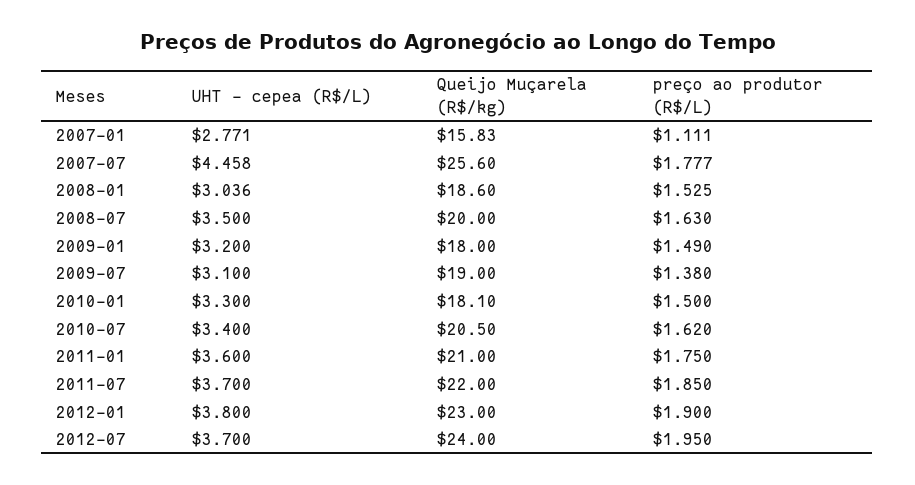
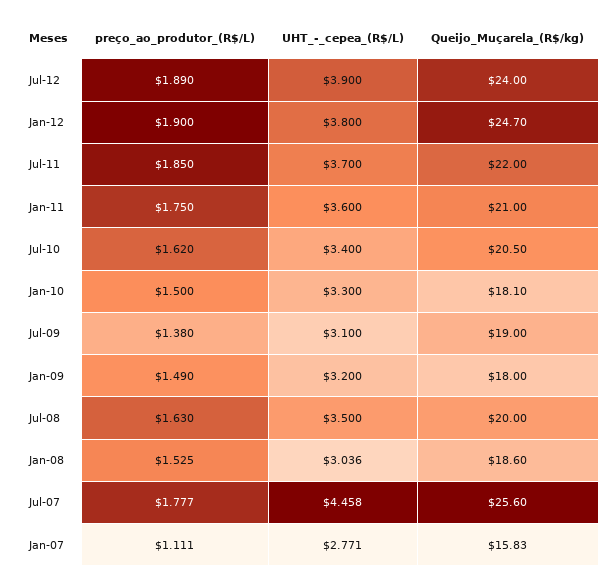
  {
    "UHT - cepea (R$/L)": {
      "2007-01": 2.771,
      "2007-07": 4.458,
      "2008-01": 3.036,
      "2008-07": 3.5,
      "2009-01": 3.2,
      "2009-07": 3.1,
      "2010-01": 3.3,
      "2010-07": 3.4,
      "2011-01": 3.6,
      "2011-07": 3.7,
      "2012-01": 3.8,
-     "2012-07": 3.7
+     "2012-07": 3.9
    },
    "Queijo Muçarela (R$/kg)": {
      "2007-01": 15.83,
      "2007-07": 25.6,
      "2008-01": 18.6,
      "2008-07": 20,
      "2009-01": 18,
      "2009-07": 19,
      "2010-01": 18.1,
      "2010-07": 20.5,
      "2011-01": 21,
      "2011-07": 22,
-     "2012-01": 23,
+     "2012-01": 24.7,
      "2012-07": 24
    },
    "preço ao produtor (R$/L)": {
      "2007-01": 1.111,
      "2007-07": 1.777,
      "2008-01": 1.525,
      "2008-07": 1.63,
      "2009-01": 1.49,
      "2009-07": 1.38,
      "2010-01": 1.5,
      "2010-07": 1.62,
      "2011-01": 1.75,
      "2011-07": 1.85,
      "2012-01": 1.9,
-     "2012-07": 1.95
+     "2012-07": 1.89
    }
  }

